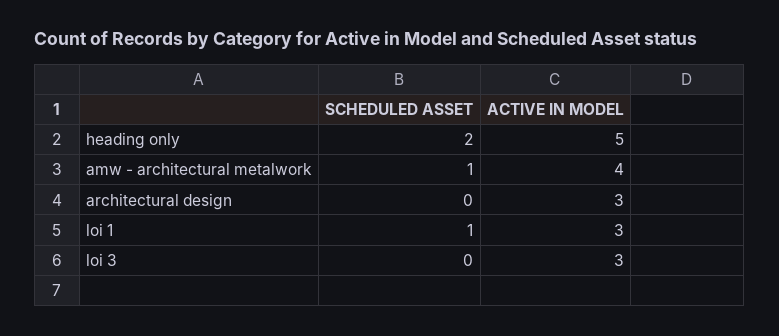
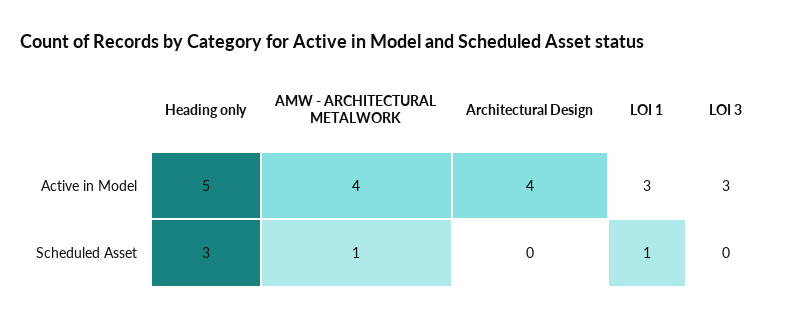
  {
    "SCHEDULED ASSET": {
-     "heading only": 2,
+     "heading only": 3,
      "amw - architectural metalwork": 1,
      "architectural design": 0,
      "loi 1": 1,
      "loi 3": 0
    },
    "ACTIVE IN MODEL": {
      "heading only": 5,
      "amw - architectural metalwork": 4,
-     "architectural design": 3,
+     "architectural design": 4,
      "loi 1": 3,
      "loi 3": 3
    }
  }

